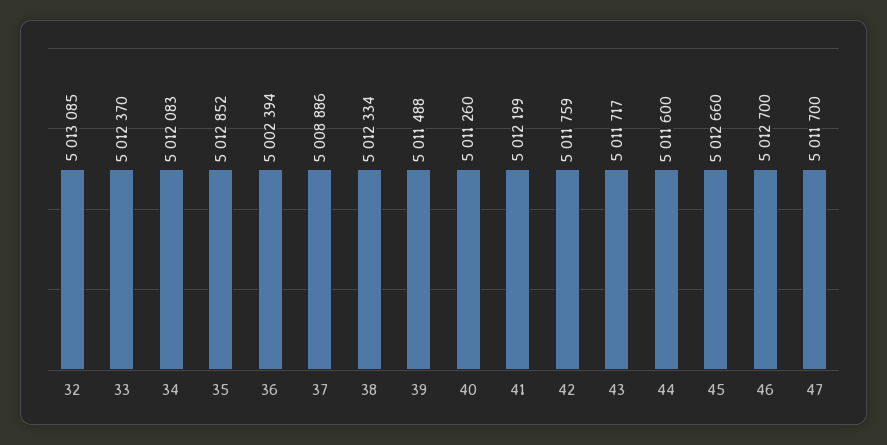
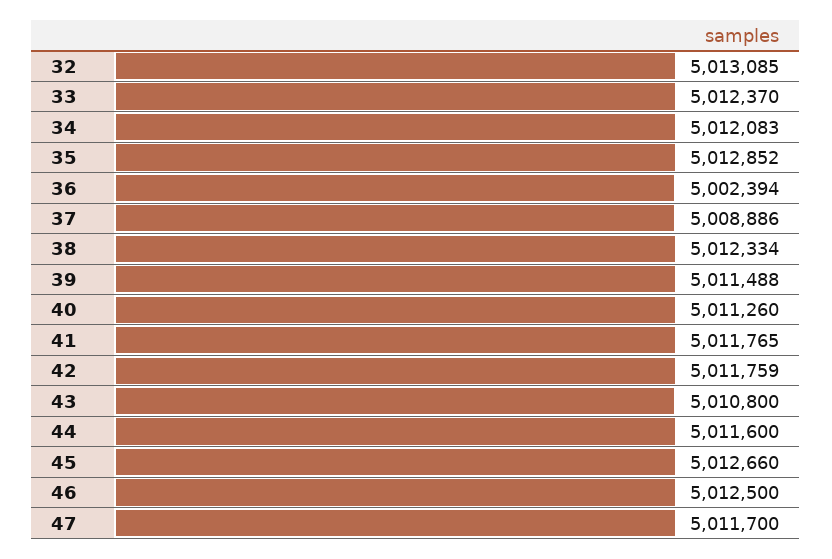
  {
    "32": 5013085,
    "33": 5012370,
    "34": 5012083,
    "35": 5012852,
    "36": 5002394,
    "37": 5008886,
    "38": 5012334,
    "39": 5011488,
    "40": 5011260,
-   "41": 5012199,
+   "41": 5011765,
    "42": 5011759,
-   "43": 5011717,
+   "43": 5010800,
    "44": 5011600,
    "45": 5012660,
-   "46": 5012700,
+   "46": 5012500,
    "47": 5011700
  }

